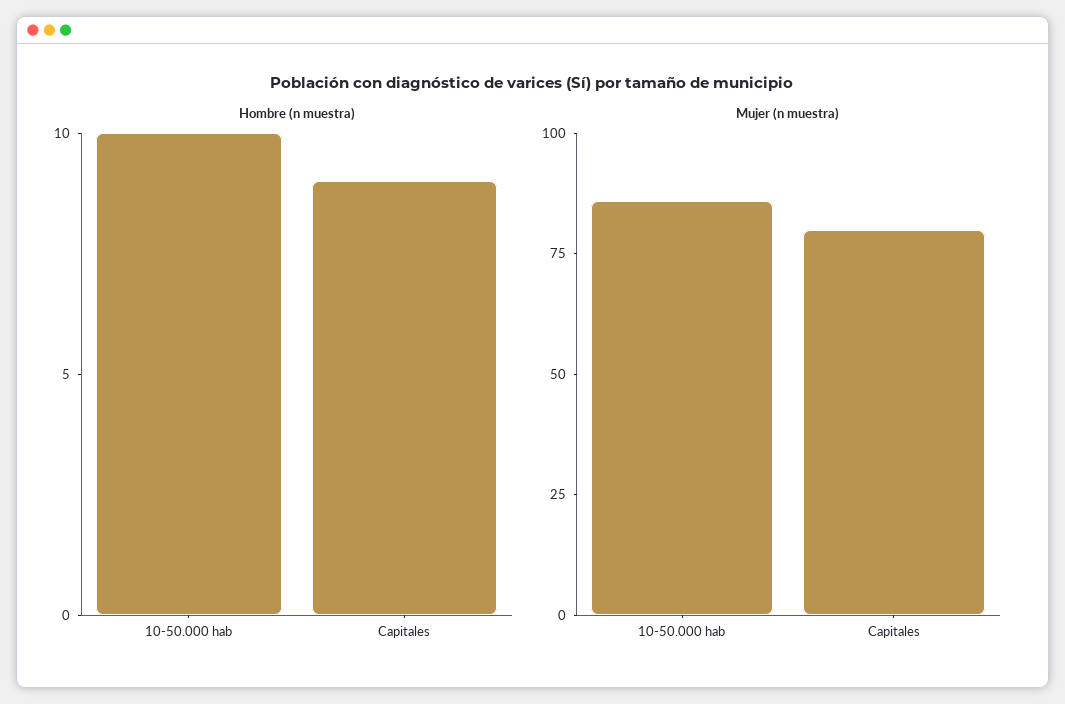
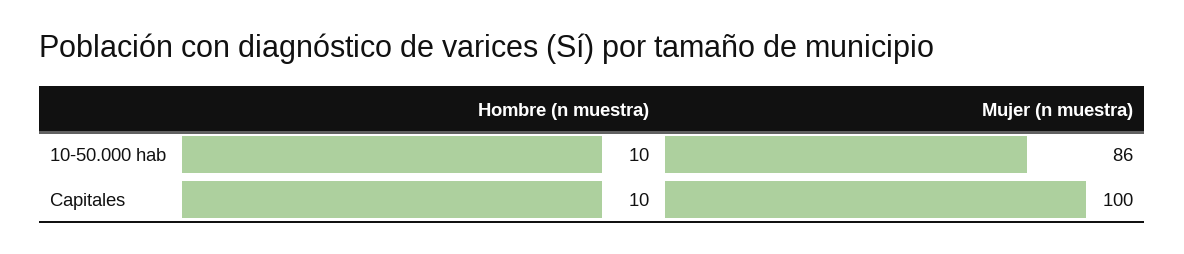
  {
    "Hombre (n muestra)": {
      "10-50.000 hab": 10,
-     "Capitales": 9
+     "Capitales": 10
    },
    "Mujer (n muestra)": {
      "10-50.000 hab": 86,
-     "Capitales": 80
+     "Capitales": 100
    }
  }

